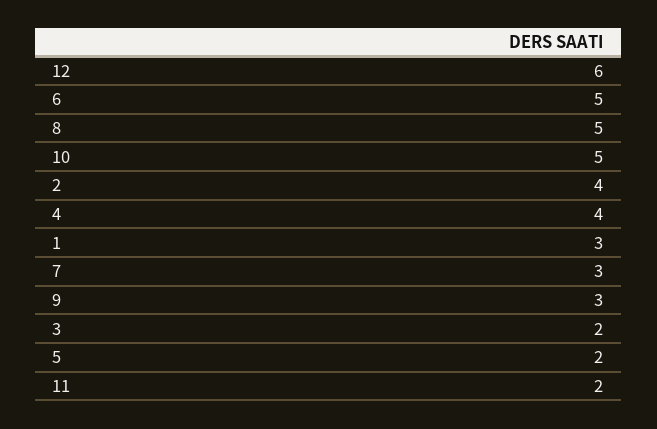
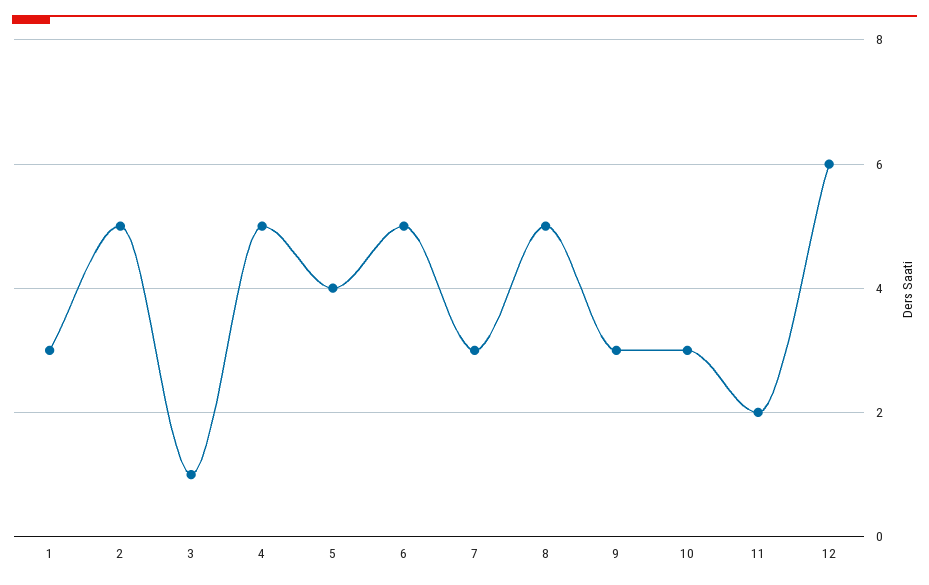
  {
    "12": 6,
    "6": 5,
    "8": 5,
-   "10": 5,
+   "10": 3,
-   "2": 4,
+   "2": 5,
-   "4": 4,
+   "4": 5,
    "1": 3,
    "7": 3,
    "9": 3,
-   "3": 2,
+   "3": 1,
-   "5": 2,
+   "5": 4,
    "11": 2
  }

